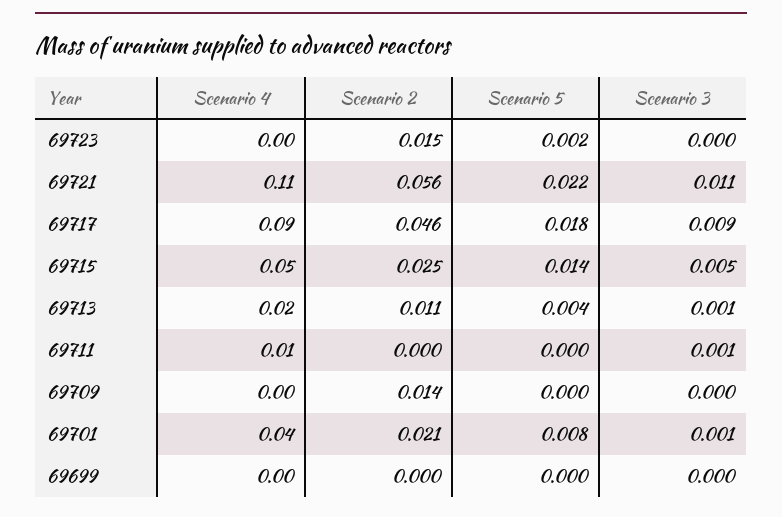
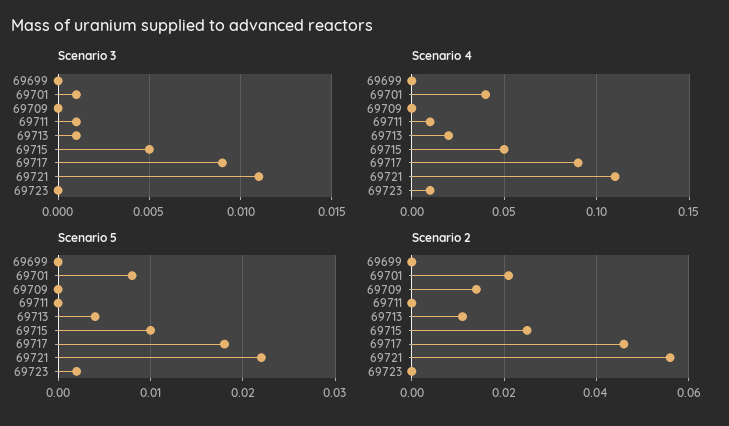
  {
    "Scenario 4": {
-     "69723": 0,
+     "69723": 0.01,
      "69721": 0.11,
      "69717": 0.09,
      "69715": 0.05,
      "69713": 0.02,
      "69711": 0.01,
      "69709": 0,
      "69701": 0.04,
      "69699": 0
    },
    "Scenario 2": {
-     "69723": 0.015,
+     "69723": 0,
      "69721": 0.056,
      "69717": 0.046,
      "69715": 0.025,
      "69713": 0.011,
      "69711": 0,
      "69709": 0.014,
      "69701": 0.021,
      "69699": 0
    },
    "Scenario 5": {
      "69723": 0.002,
      "69721": 0.022,
      "69717": 0.018,
-     "69715": 0.014,
+     "69715": 0.01,
      "69713": 0.004,
      "69711": 0,
      "69709": 0,
      "69701": 0.008,
      "69699": 0
    },
    "Scenario 3": {
      "69723": 0,
      "69721": 0.011,
      "69717": 0.009,
      "69715": 0.005,
      "69713": 0.001,
      "69711": 0.001,
      "69709": 0,
      "69701": 0.001,
      "69699": 0
    }
  }

